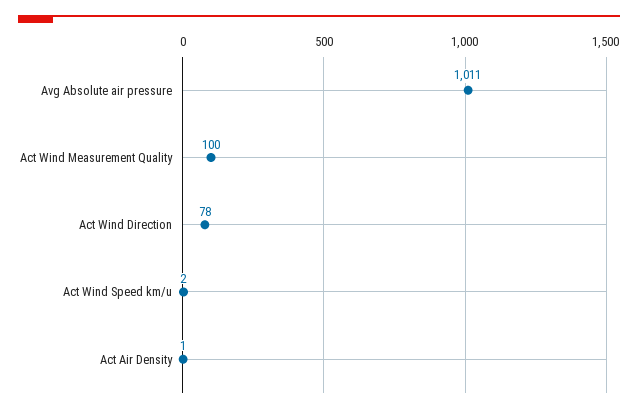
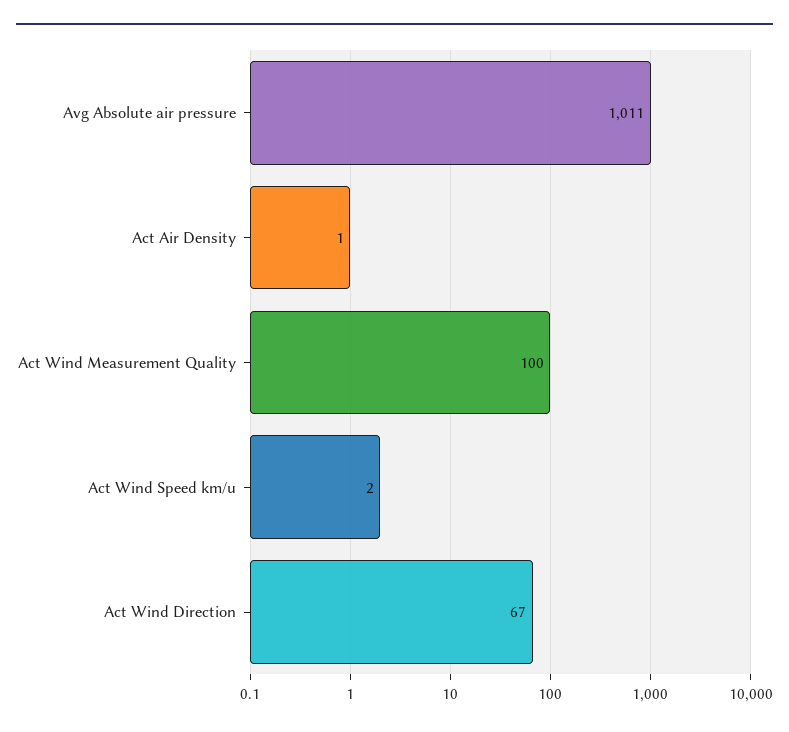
  {
    "Avg Absolute air pressure": 1011,
    "Act Wind Measurement Quality": 100,
-   "Act Wind Direction": 78,
+   "Act Wind Direction": 67,
    "Act Wind Speed km/u": 2,
    "Act Air Density": 1
  }

